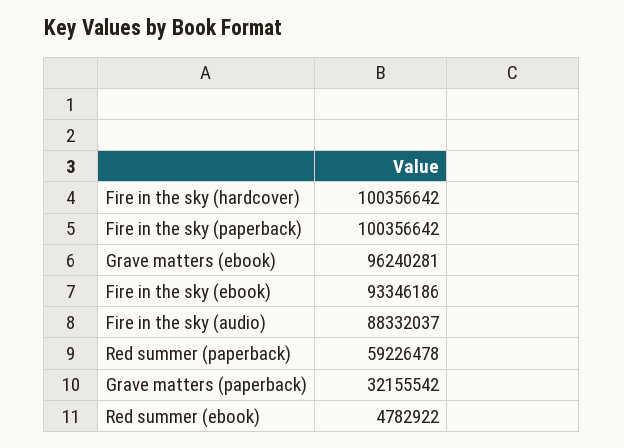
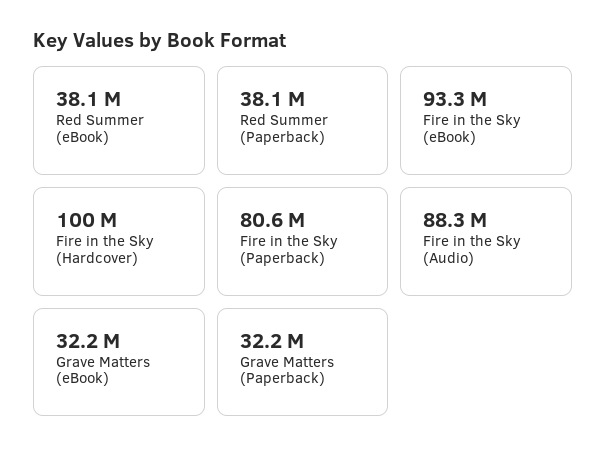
  {
    "Fire in the sky (hardcover)": 100356642,
-   "Fire in the sky (paperback)": 100356642,
+   "Fire in the sky (paperback)": 80600000,
-   "Grave matters (ebook)": 96240281,
+   "Grave matters (ebook)": 32200000,
    "Fire in the sky (ebook)": 93346186,
    "Fire in the sky (audio)": 88332037,
-   "Red summer (paperback)": 59226478,
+   "Red summer (paperback)": 38100000,
    "Grave matters (paperback)": 32155542,
-   "Red summer (ebook)": 4782922
+   "Red summer (ebook)": 38100000
  }

